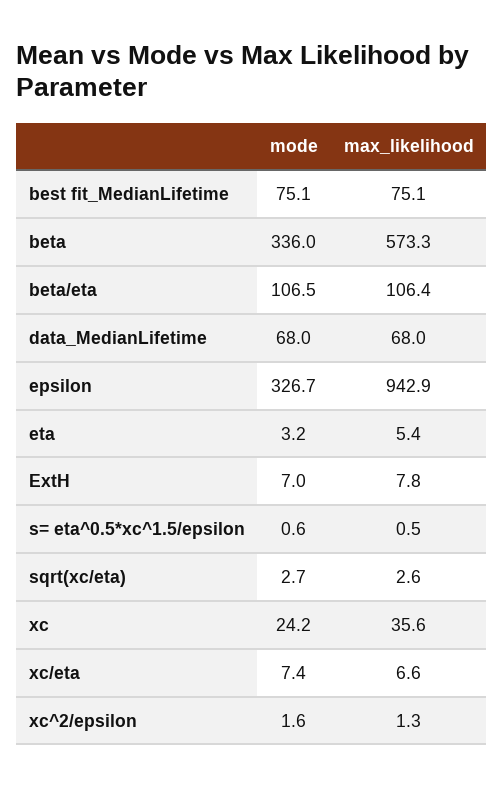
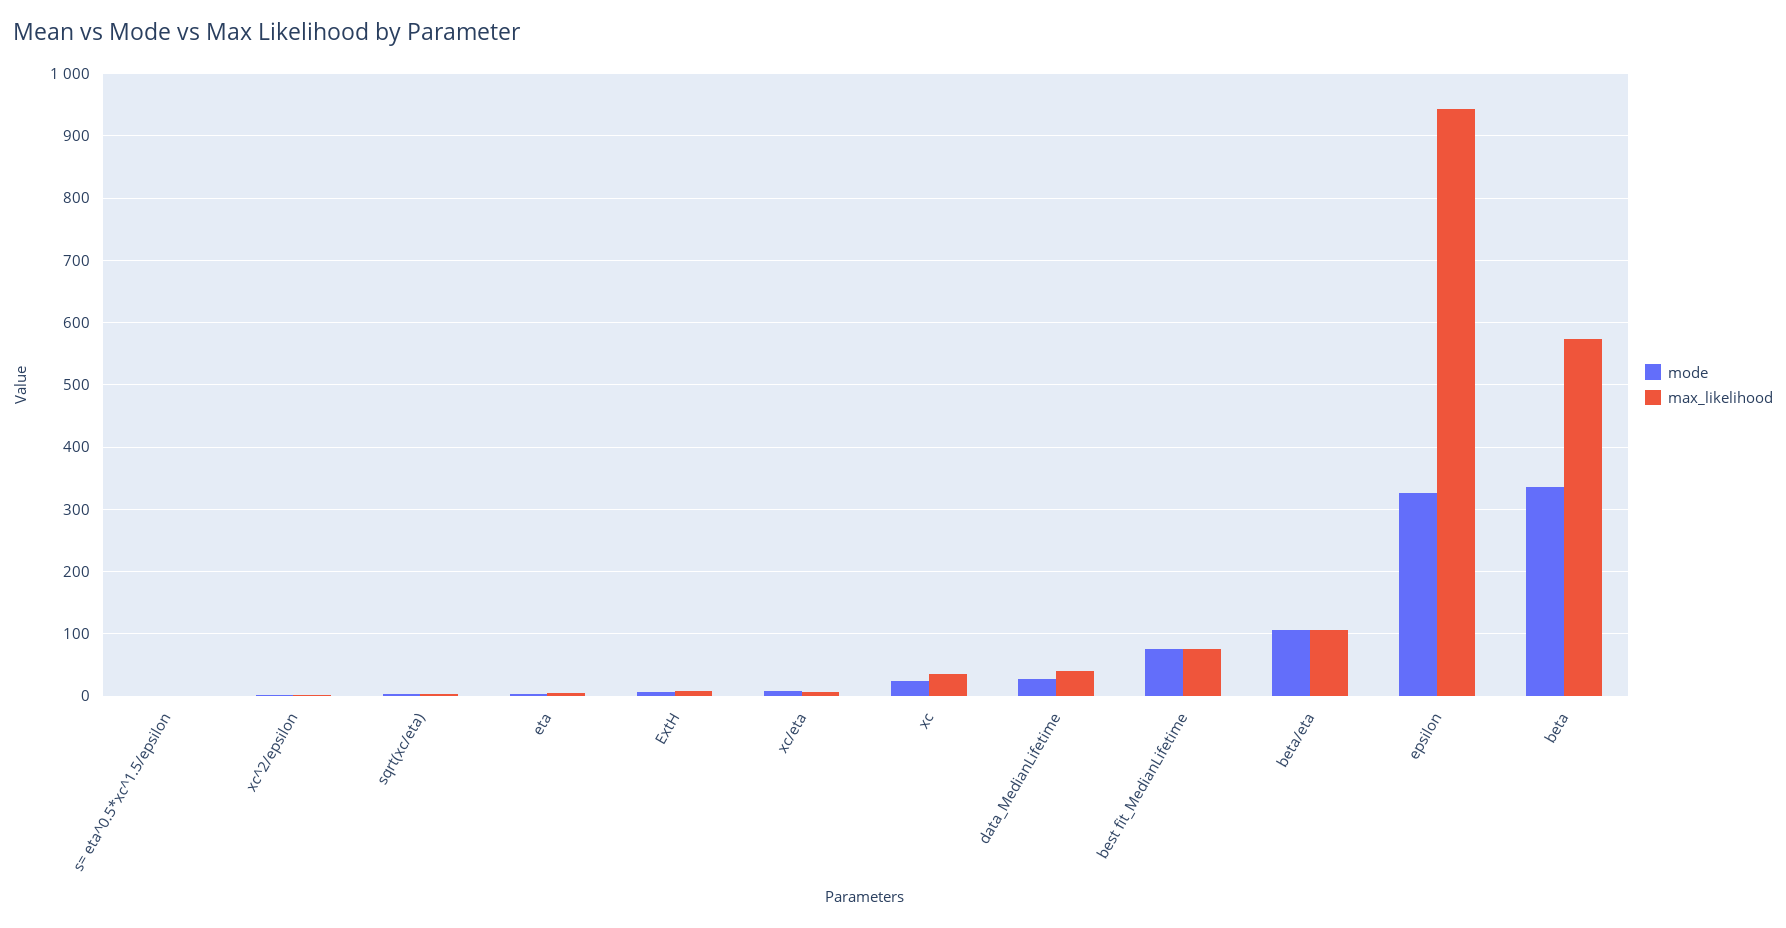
  {
    "mode": {
      "best fit_MedianLifetime": 75.1,
      "beta": 336,
      "beta/eta": 106.5,
-     "data_MedianLifetime": 68,
+     "data_MedianLifetime": 30,
      "epsilon": 326.7,
      "eta": 3.2,
      "ExtH": 7,
      "s= eta^0.5*xc^1.5/epsilon": 0.6,
      "sqrt(xc/eta)": 2.7,
      "xc": 24.2,
      "xc/eta": 7.4,
      "xc^2/epsilon": 1.6
    },
    "max_likelihood": {
      "best fit_MedianLifetime": 75.1,
      "beta": 573.3,
      "beta/eta": 106.4,
-     "data_MedianLifetime": 68,
+     "data_MedianLifetime": 40,
      "epsilon": 942.9,
      "eta": 5.4,
      "ExtH": 7.8,
      "s= eta^0.5*xc^1.5/epsilon": 0.5,
      "sqrt(xc/eta)": 2.6,
      "xc": 35.6,
      "xc/eta": 6.6,
      "xc^2/epsilon": 1.3
    }
  }

